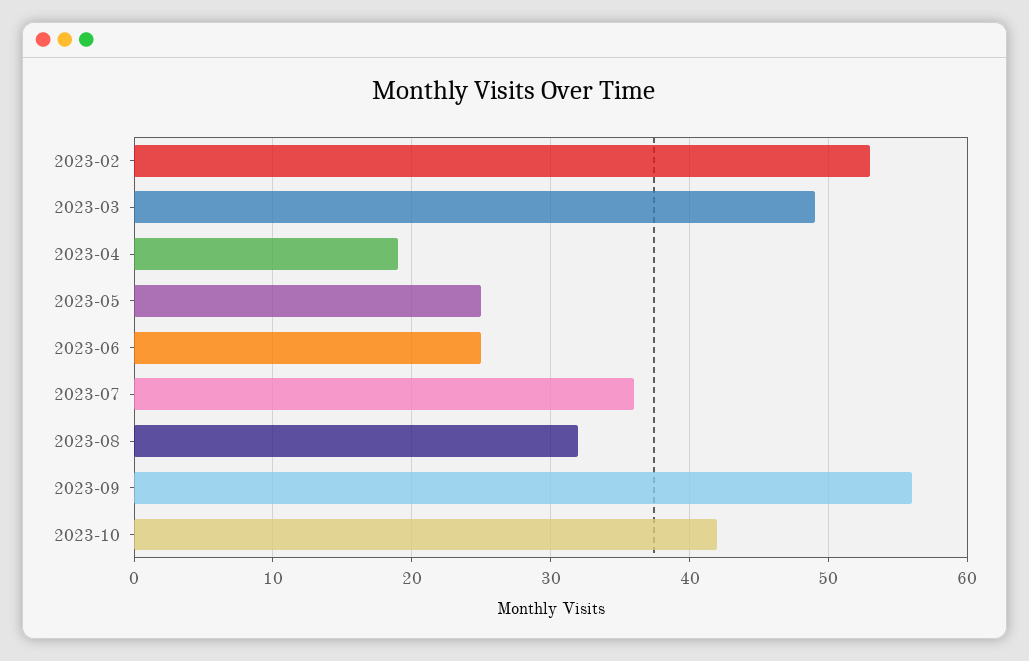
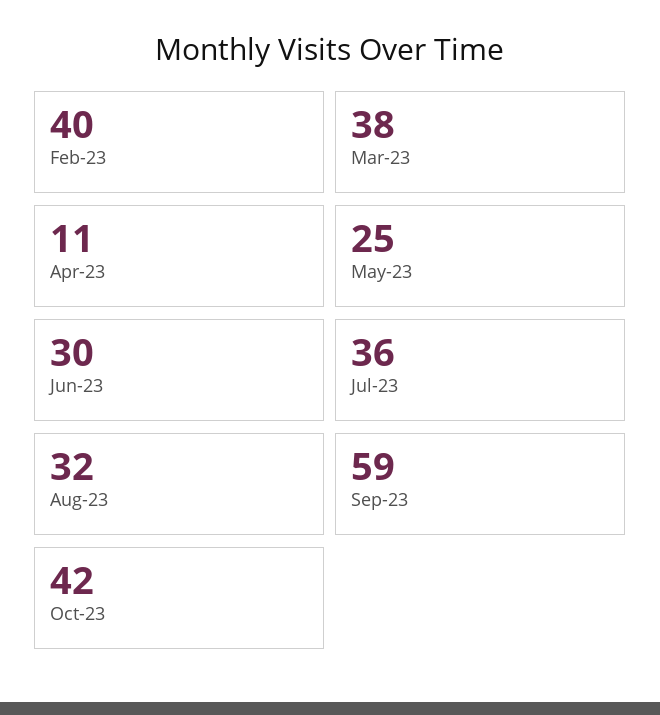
  {
-   "2023-02": 53,
+   "2023-02": 40,
-   "2023-03": 49,
+   "2023-03": 38,
-   "2023-04": 19,
+   "2023-04": 11,
    "2023-05": 25,
-   "2023-06": 25,
+   "2023-06": 30,
    "2023-07": 36,
    "2023-08": 32,
-   "2023-09": 56,
+   "2023-09": 59,
    "2023-10": 42
  }

